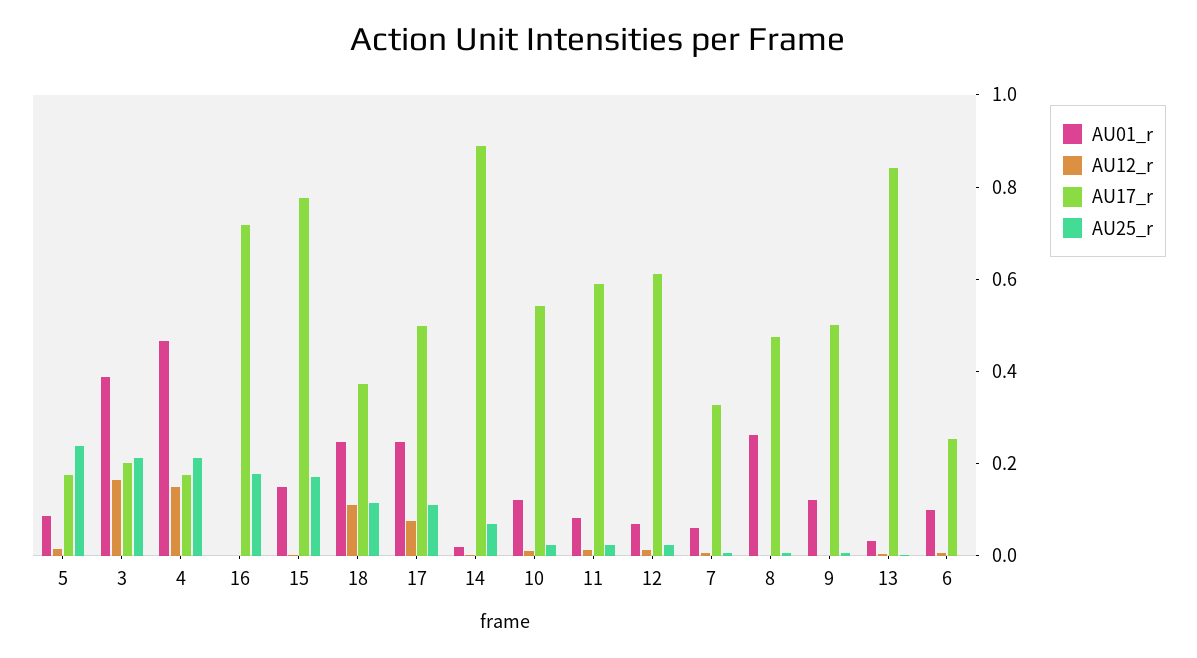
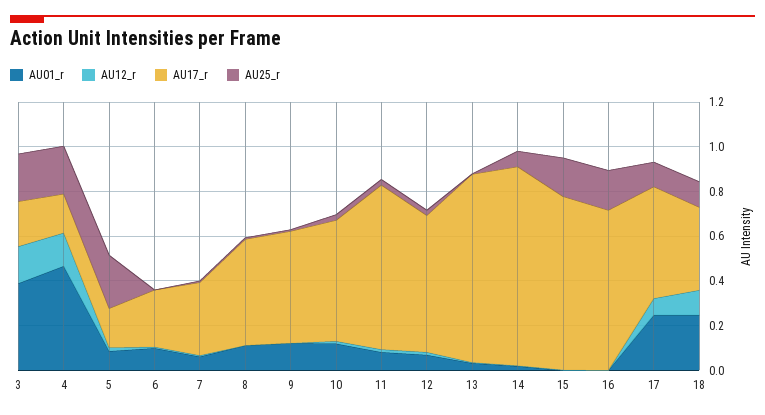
  {
    "AU01_r": {
      "5": 0.1,
      "3": 0.4,
      "4": 0.45,
      "16": 0,
-     "15": 0.15,
+     "15": 0,
      "18": 0.25,
      "17": 0.25,
      "14": 0,
      "10": 0.1,
      "11": 0.1,
      "12": 0.05,
      "7": 0.05,
-     "8": 0.25,
+     "8": 0.1,
      "9": 0.1,
      "13": 0.05,
      "6": 0.1
    },
    "AU12_r": {
      "5": 0,
      "3": 0.15,
      "4": 0.15,
      "16": 0,
      "15": 0,
      "18": 0.1,
      "17": 0.05,
      "14": 0,
      "10": 0,
      "11": 0,
      "12": 0,
      "7": 0,
      "8": 0,
      "9": 0,
      "13": 0,
      "6": 0
    },
    "AU17_r": {
      "5": 0.15,
      "3": 0.2,
      "4": 0.15,
      "16": 0.7,
      "15": 0.8,
      "18": 0.35,
      "17": 0.5,
      "14": 0.9,
      "10": 0.55,
-     "11": 0.6,
+     "11": 0.75,
      "12": 0.6,
      "7": 0.35,
      "8": 0.45,
      "9": 0.5,
      "13": 0.85,
      "6": 0.25
    },
    "AU25_r": {
      "5": 0.25,
      "3": 0.2,
      "4": 0.2,
      "16": 0.2,
      "15": 0.15,
      "18": 0.1,
      "17": 0.1,
      "14": 0.05,
      "10": 0,
      "11": 0,
      "12": 0,
      "7": 0,
      "8": 0,
      "9": 0,
      "13": 0,
      "6": 0
    }
  }

